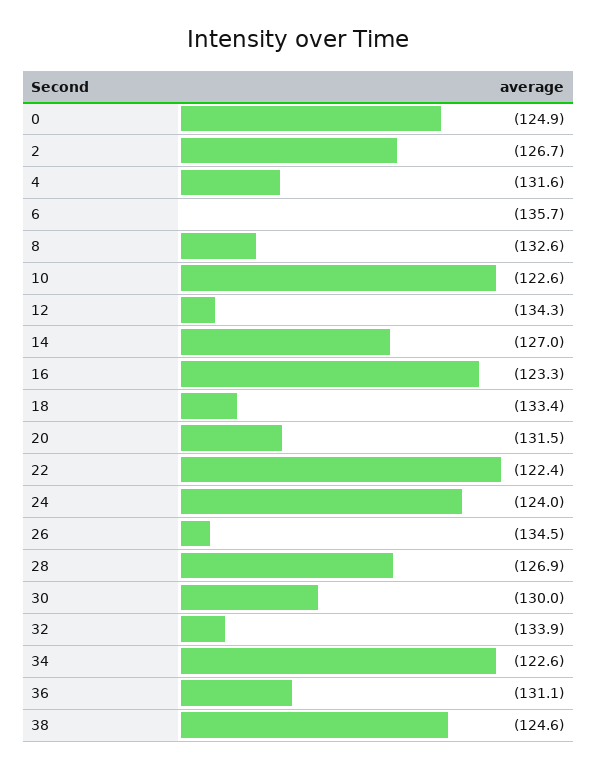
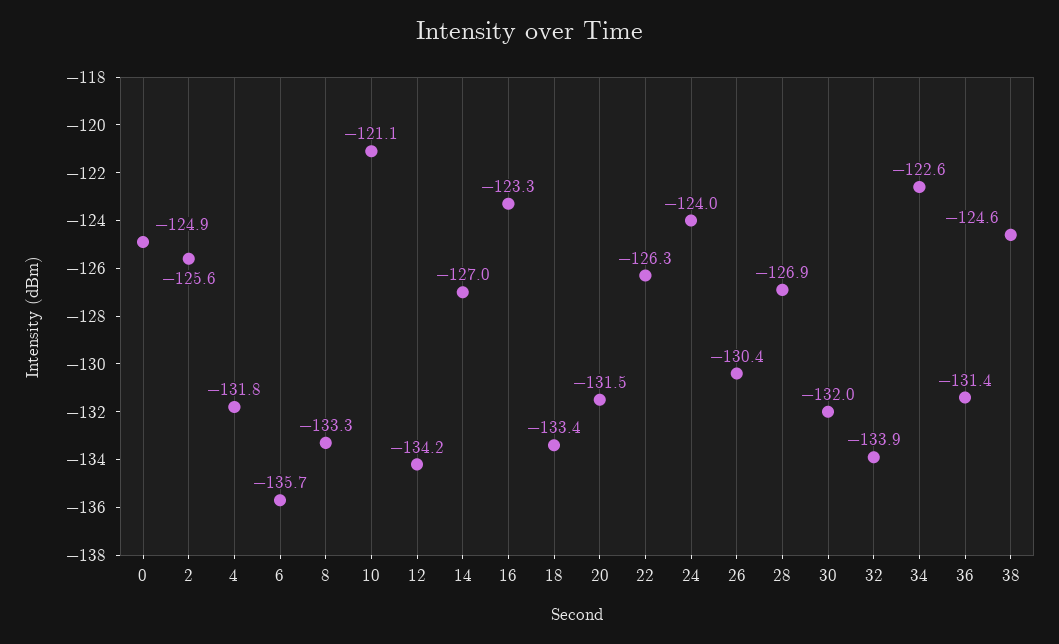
  {
    "0": -124.9,
-   "2": -126.7,
+   "2": -125.6,
-   "4": -131.6,
+   "4": -131.8,
    "6": -135.7,
-   "8": -132.6,
+   "8": -133.3,
-   "10": -122.6,
+   "10": -121.1,
-   "12": -134.3,
+   "12": -134.2,
    "14": -127,
    "16": -123.3,
    "18": -133.4,
    "20": -131.5,
-   "22": -122.4,
+   "22": -126.3,
    "24": -124,
-   "26": -134.5,
+   "26": -130.4,
    "28": -126.9,
-   "30": -130,
+   "30": -132,
    "32": -133.9,
    "34": -122.6,
-   "36": -131.1,
+   "36": -131.4,
    "38": -124.6
  }

